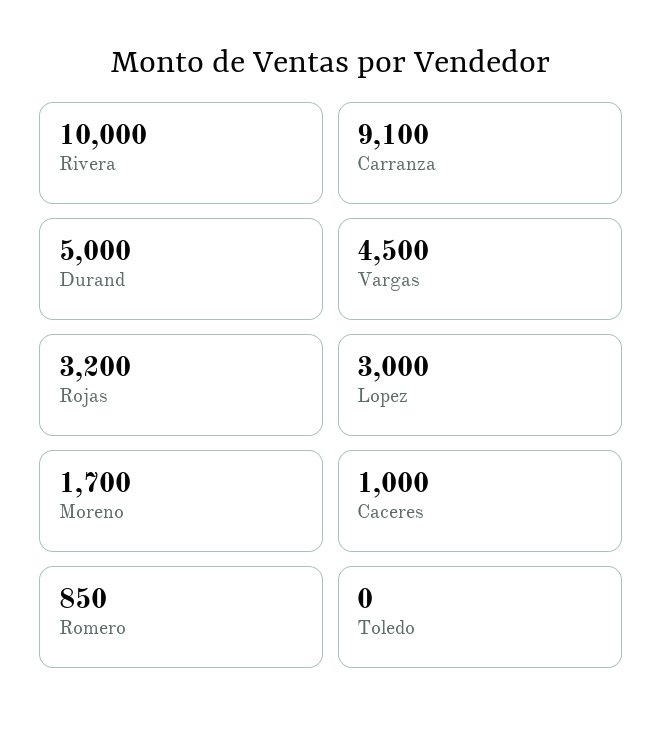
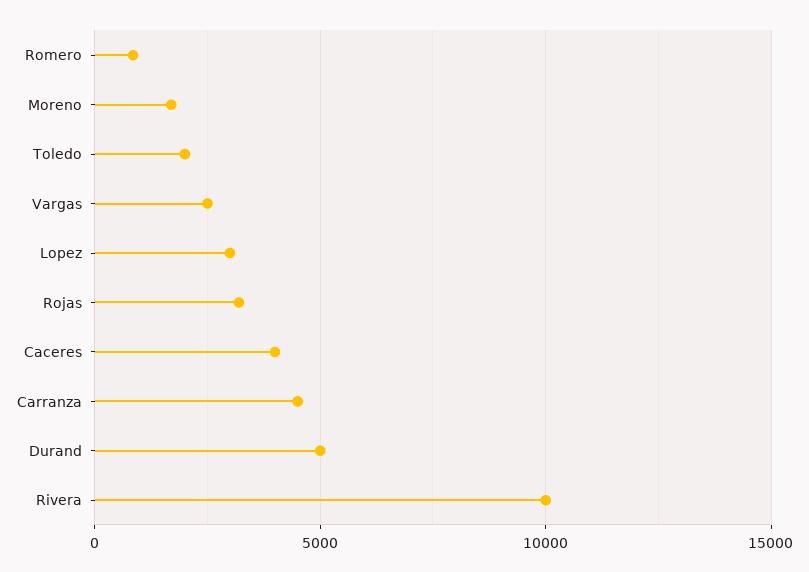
  {
    "Rivera": 10000,
-   "Carranza": 9100,
+   "Carranza": 4500,
    "Durand": 5000,
-   "Vargas": 4500,
+   "Vargas": 2500,
    "Rojas": 3200,
    "Lopez": 3000,
    "Moreno": 1700,
-   "Caceres": 1000,
+   "Caceres": 4000,
    "Romero": 850,
-   "Toledo": 0
+   "Toledo": 2000
  }

